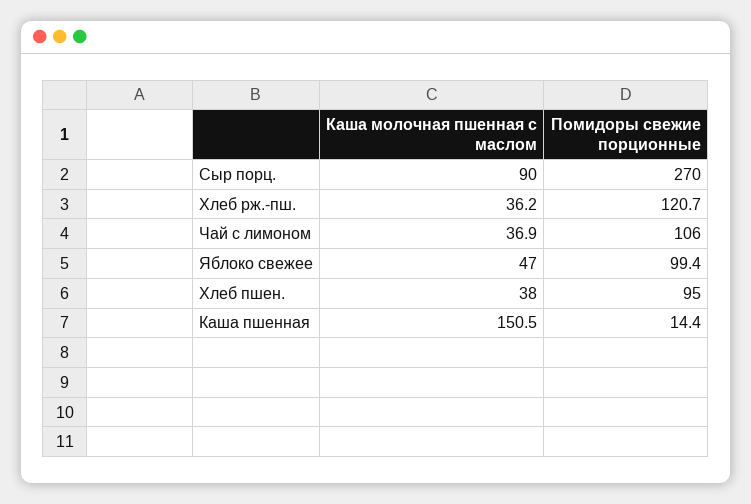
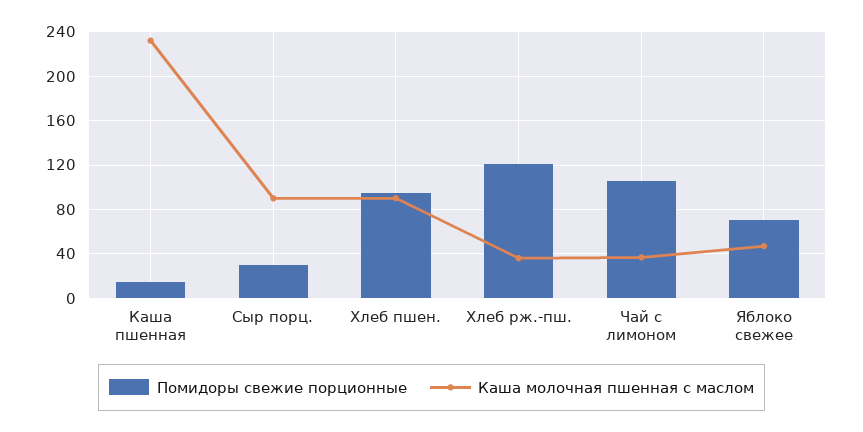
  {
    "Каша молочная пшенная с маслом": {
      "Сыр порц.": 90,
      "Хлеб рж.-пш.": 36.2,
      "Чай с лимоном": 36.9,
      "Яблоко свежее": 47,
-     "Хлеб пшен.": 38,
+     "Хлеб пшен.": 90,
-     "Каша пшенная": 150.5
+     "Каша пшенная": 230
    },
    "Помидоры свежие порционные": {
-     "Сыр порц.": 270,
+     "Сыр порц.": 30,
      "Хлеб рж.-пш.": 120.7,
      "Чай с лимоном": 106,
-     "Яблоко свежее": 99.4,
+     "Яблоко свежее": 70,
      "Хлеб пшен.": 95,
      "Каша пшенная": 14.4
    }
  }

